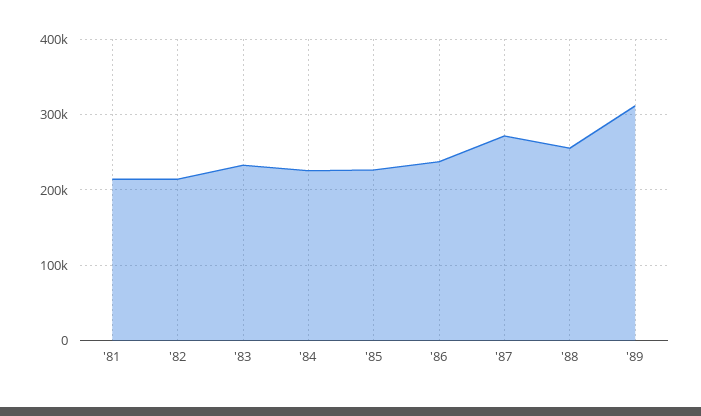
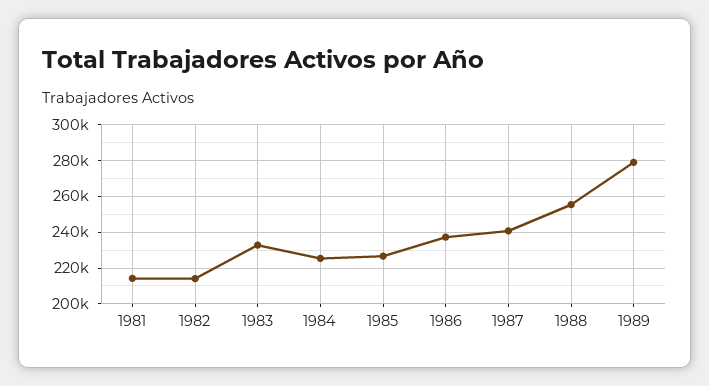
  {
    "'81": 215000,
    "'82": 215000,
    "'83": 235000,
    "'84": 225000,
    "'85": 225000,
    "'86": 235000,
-   "'87": 270000,
+   "'87": 240000,
    "'88": 255000,
-   "'89": 310000
+   "'89": 280000
  }

